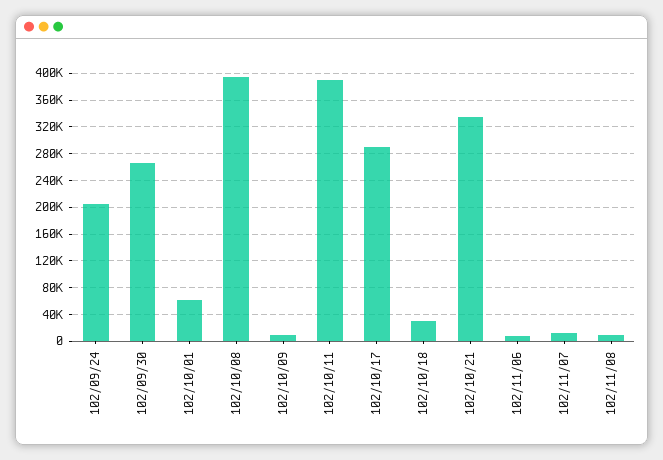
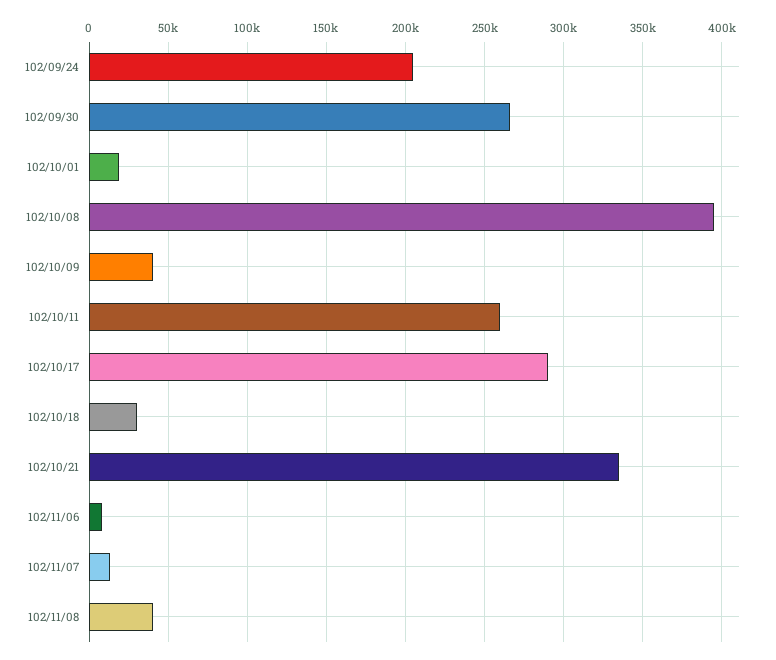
  {
    "102/09/24": 205000,
    "102/09/30": 265000,
-   "102/10/01": 60000,
+   "102/10/01": 20000,
    "102/10/08": 395000,
-   "102/10/09": 10000,
+   "102/10/09": 40000,
-   "102/10/11": 390000,
+   "102/10/11": 260000,
    "102/10/17": 290000,
    "102/10/18": 30000,
    "102/10/21": 335000,
    "102/11/06": 10000,
    "102/11/07": 15000,
-   "102/11/08": 10000
+   "102/11/08": 40000
  }

